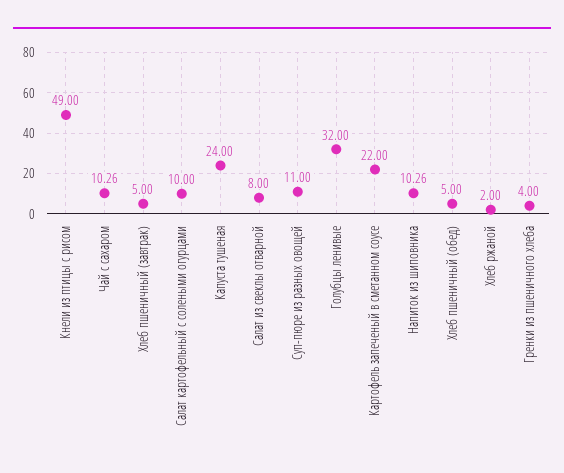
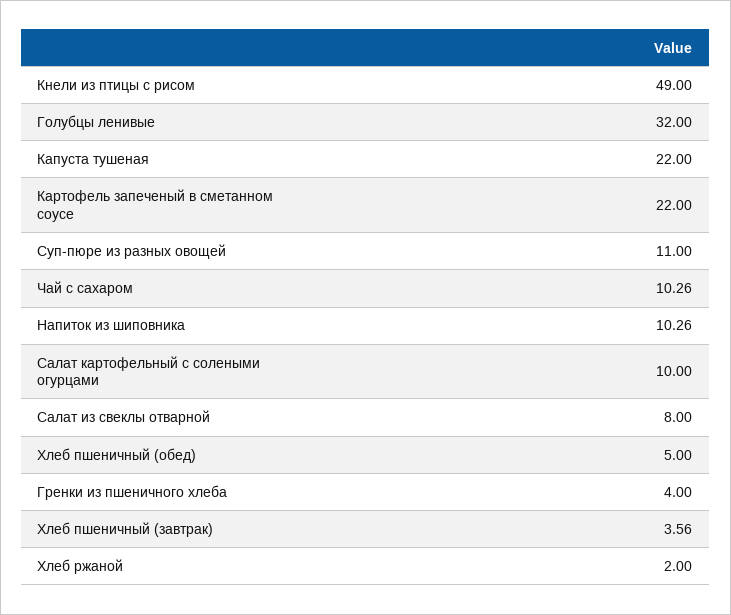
  {
    "Кнели из птицы с рисом": 49,
    "Чай с сахаром": 10.26,
-   "Хлеб пшеничный (завтрак)": 5,
+   "Хлеб пшеничный (завтрак)": 3.56,
    "Салат картофельный с солеными огурцами": 10,
-   "Капуста тушеная": 24,
+   "Капуста тушеная": 22,
    "Салат из свеклы отварной": 8,
    "Суп-пюре из разных овощей": 11,
    "Голубцы ленивые": 32,
    "Картофель запеченый в сметанном соусе": 22,
    "Напиток из шиповника": 10.26,
    "Хлеб пшеничный (обед)": 5,
    "Хлеб ржаной": 2,
    "Гренки из пшеничного хлеба": 4
  }

